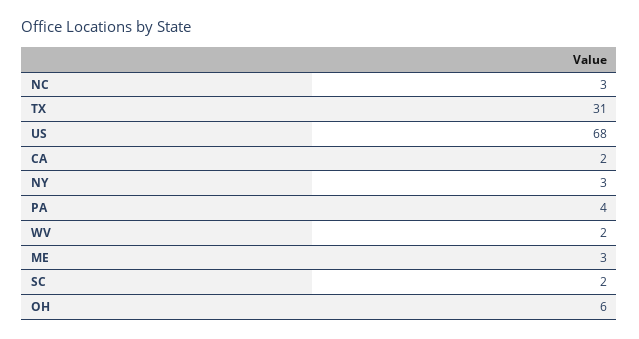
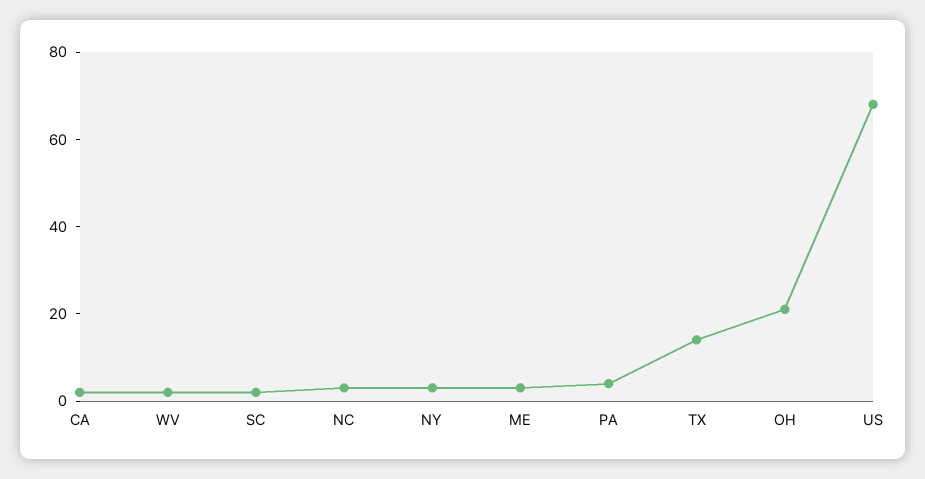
  {
    "NC": 3,
-   "TX": 31,
+   "TX": 15,
    "US": 68,
    "CA": 2,
    "NY": 3,
    "PA": 4,
    "WV": 2,
    "ME": 3,
    "SC": 2,
-   "OH": 6
+   "OH": 20
  }

